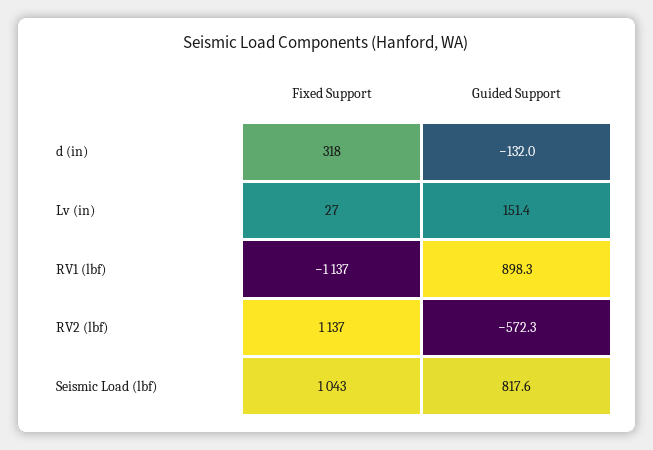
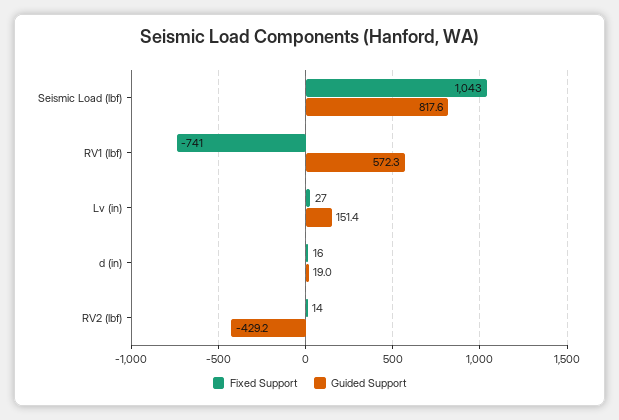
  {
    "Fixed Support": {
-     "d (in)": 318,
+     "d (in)": 16,
      "Lv (in)": 27,
-     "RV1 (lbf)": -1137,
+     "RV1 (lbf)": -741,
-     "RV2 (lbf)": 1137,
+     "RV2 (lbf)": 14,
      "Seismic Load (lbf)": 1043
    },
    "Guided Support": {
-     "d (in)": -132,
+     "d (in)": 19,
      "Lv (in)": 151.4,
-     "RV1 (lbf)": 898.3,
+     "RV1 (lbf)": 572.3,
-     "RV2 (lbf)": -572.3,
+     "RV2 (lbf)": -429.2,
      "Seismic Load (lbf)": 817.6
    }
  }

